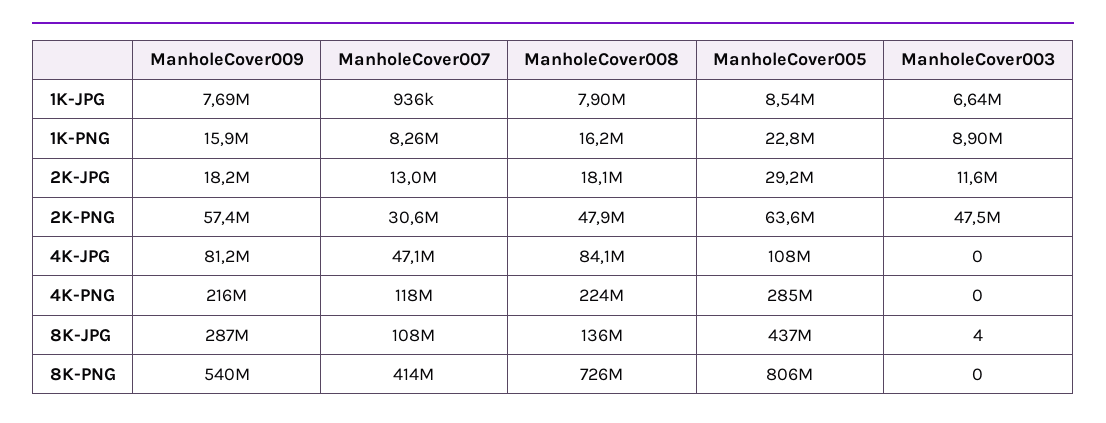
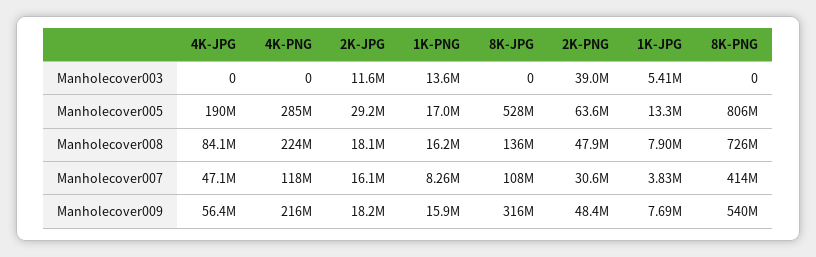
  {
    "ManholeCover009": {
      "1K-JPG": 7690000,
      "1K-PNG": 15900000,
      "2K-JPG": 18200000,
-     "2K-PNG": 57400000,
+     "2K-PNG": 48400000,
-     "4K-JPG": 81200000,
+     "4K-JPG": 56400000,
      "4K-PNG": 216000000,
-     "8K-JPG": 287000000,
+     "8K-JPG": 316000000,
      "8K-PNG": 540000000
    },
    "ManholeCover007": {
-     "1K-JPG": 936000,
+     "1K-JPG": 3830000,
      "1K-PNG": 8260000,
-     "2K-JPG": 13000000,
+     "2K-JPG": 16100000,
      "2K-PNG": 30600000,
      "4K-JPG": 47100000,
      "4K-PNG": 118000000,
      "8K-JPG": 108000000,
      "8K-PNG": 414000000
    },
    "ManholeCover008": {
      "1K-JPG": 7900000,
      "1K-PNG": 16200000,
      "2K-JPG": 18100000,
      "2K-PNG": 47900000,
      "4K-JPG": 84100000,
      "4K-PNG": 224000000,
      "8K-JPG": 136000000,
      "8K-PNG": 726000000
    },
    "ManholeCover005": {
-     "1K-JPG": 8540000,
+     "1K-JPG": 13300000,
-     "1K-PNG": 22800000,
+     "1K-PNG": 17000000,
      "2K-JPG": 29200000,
      "2K-PNG": 63600000,
-     "4K-JPG": 108000000,
+     "4K-JPG": 190000000,
      "4K-PNG": 285000000,
-     "8K-JPG": 437000000,
+     "8K-JPG": 528000000,
      "8K-PNG": 806000000
    },
    "ManholeCover003": {
-     "1K-JPG": 6640000,
+     "1K-JPG": 5410000,
-     "1K-PNG": 8900000,
+     "1K-PNG": 13600000,
      "2K-JPG": 11600000,
-     "2K-PNG": 47500000,
+     "2K-PNG": 39000000,
      "4K-JPG": 0,
      "4K-PNG": 0,
-     "8K-JPG": 4,
+     "8K-JPG": 0,
      "8K-PNG": 0
    }
  }

